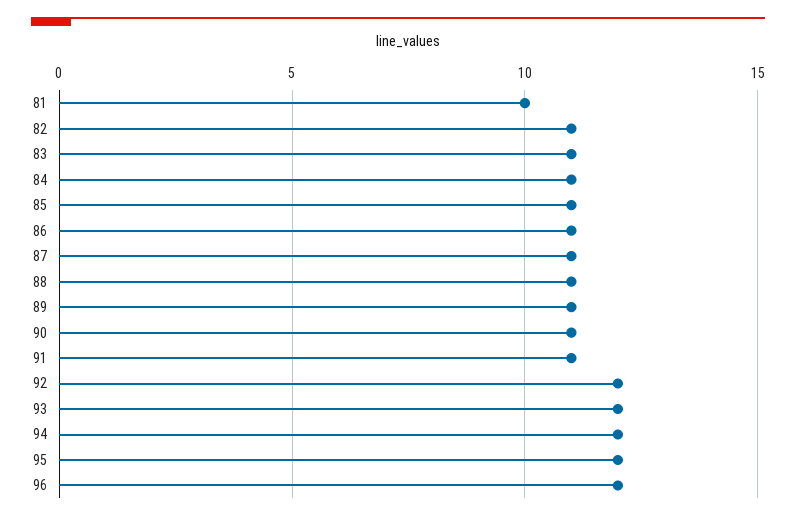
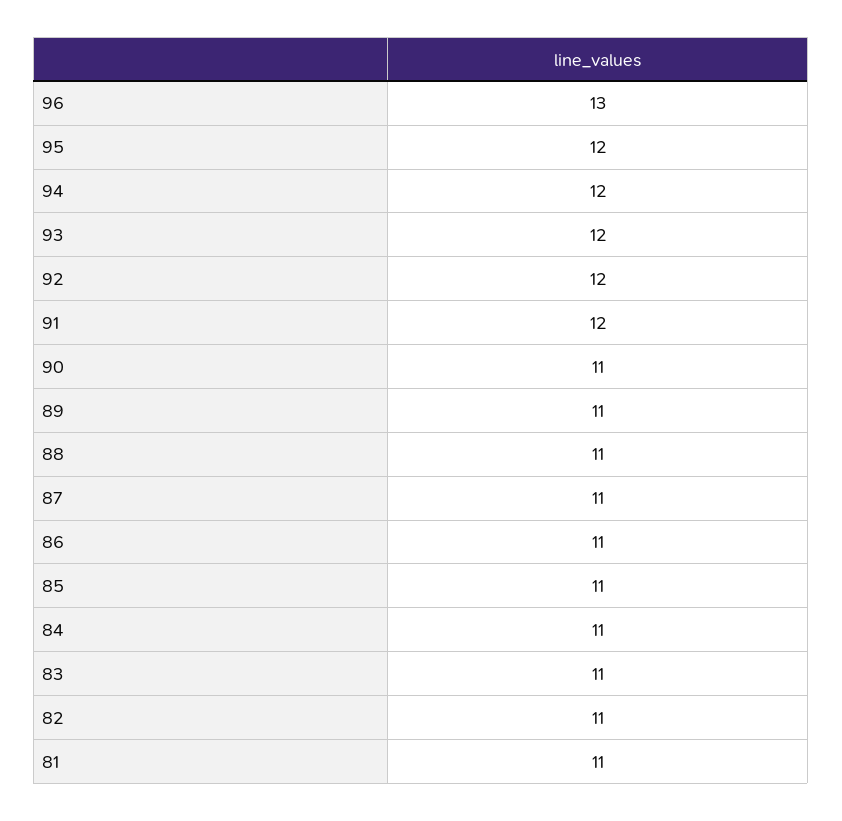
  {
-   "81": 10,
+   "81": 11,
    "82": 11,
    "83": 11,
    "84": 11,
    "85": 11,
    "86": 11,
    "87": 11,
    "88": 11,
    "89": 11,
    "90": 11,
-   "91": 11,
+   "91": 12,
    "92": 12,
    "93": 12,
    "94": 12,
    "95": 12,
-   "96": 12
+   "96": 13
  }

